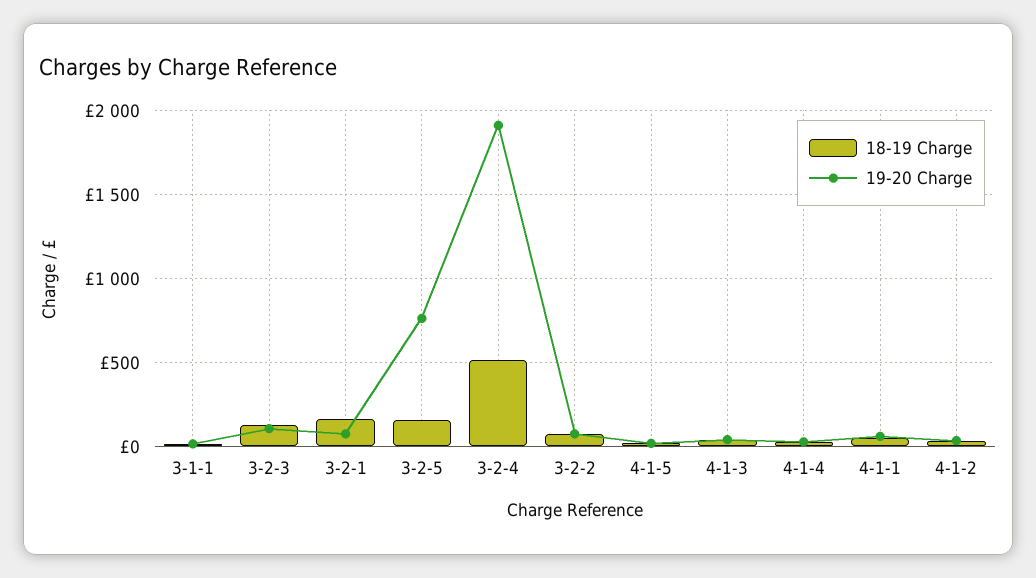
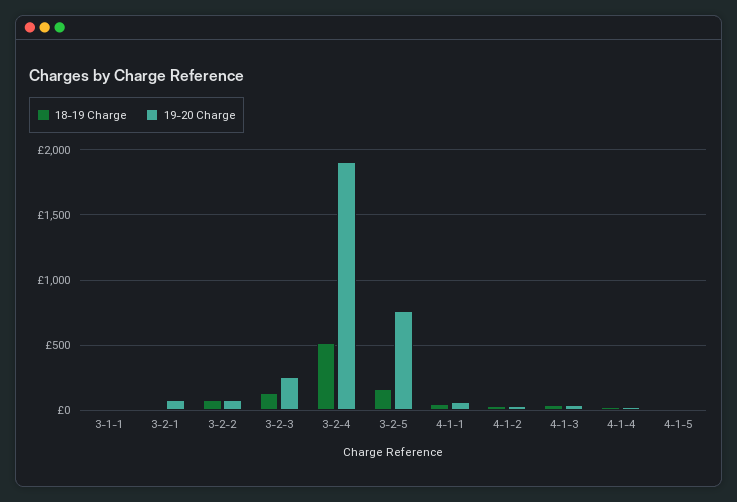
  {
    "18-19 Charge": {
      "3-1-1": 0,
      "3-2-3": 150,
-     "3-2-1": 150,
+     "3-2-1": 0,
      "3-2-5": 150,
      "3-2-4": 500,
      "3-2-2": 100,
      "4-1-5": 0,
      "4-1-3": 50,
      "4-1-4": 50,
      "4-1-1": 50,
      "4-1-2": 50
    },
    "19-20 Charge": {
      "3-1-1": 0,
-     "3-2-3": 100,
+     "3-2-3": 250,
      "3-2-1": 100,
      "3-2-5": 750,
      "3-2-4": 1900,
      "3-2-2": 100,
      "4-1-5": 0,
      "4-1-3": 50,
      "4-1-4": 50,
      "4-1-1": 50,
      "4-1-2": 50
    }
  }

